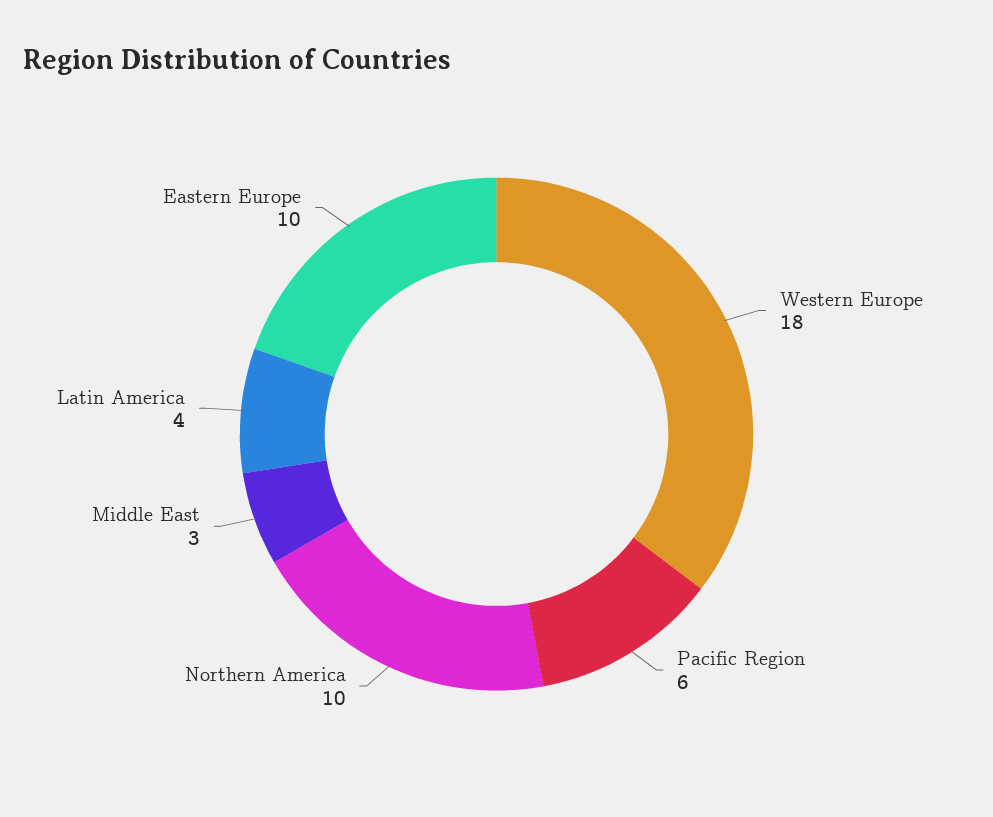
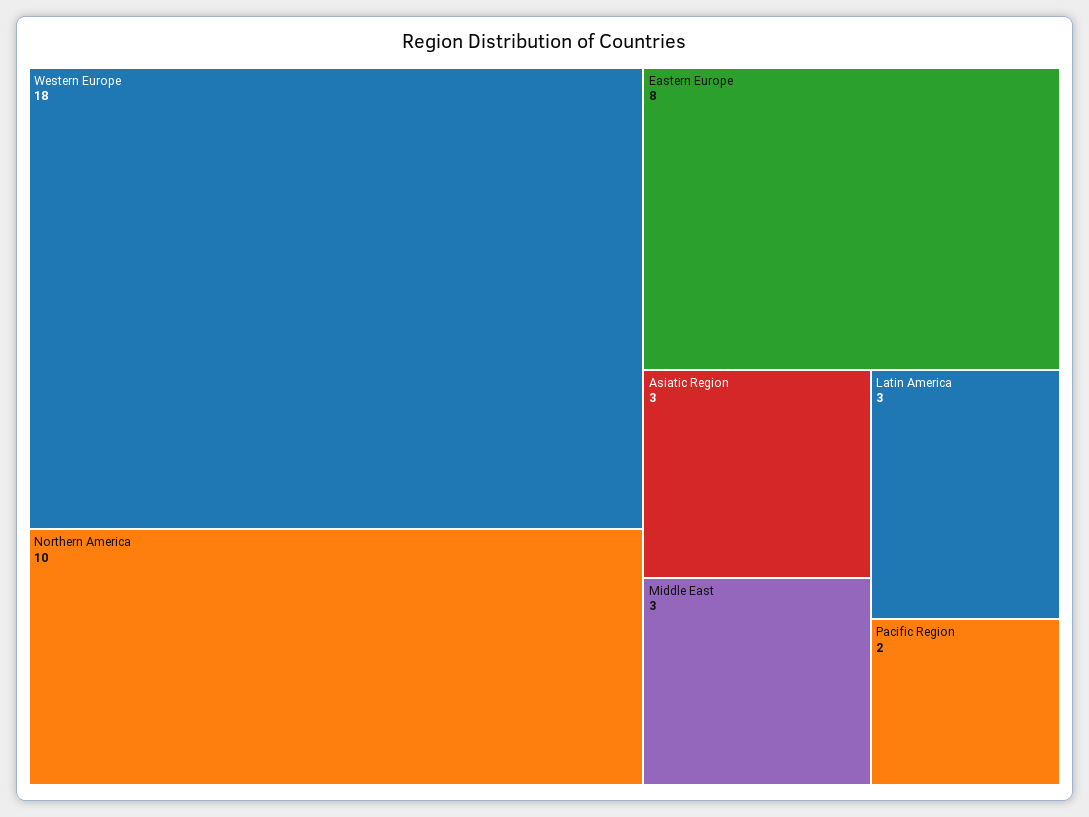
  {
    "Western Europe": 18,
-   "Pacific Region": 6,
+   "Pacific Region": 2,
    "Northern America": 10,
    "Middle East": 3,
-   "Latin America": 4,
+   "Latin America": 3,
-   "Eastern Europe": 10
+   "Eastern Europe": 8,
+   "Asiatic Region": 3
  }

